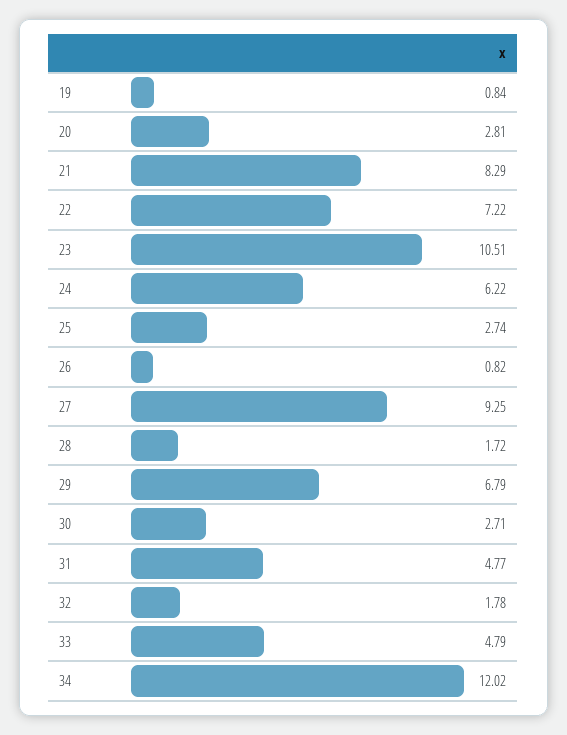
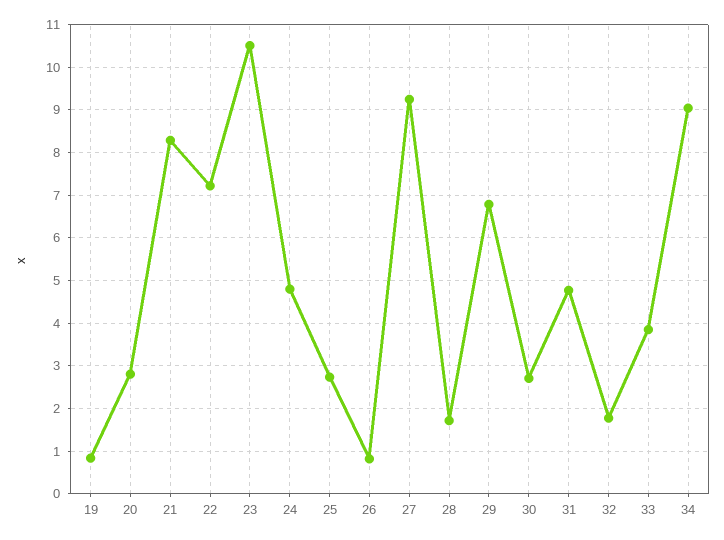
  {
    "19": 0.84,
    "20": 2.81,
    "21": 8.29,
    "22": 7.22,
    "23": 10.51,
-   "24": 6.22,
+   "24": 4.8,
    "25": 2.74,
    "26": 0.82,
    "27": 9.25,
    "28": 1.72,
    "29": 6.79,
    "30": 2.71,
    "31": 4.77,
    "32": 1.78,
-   "33": 4.79,
+   "33": 3.8,
-   "34": 12.02
+   "34": 9
  }

